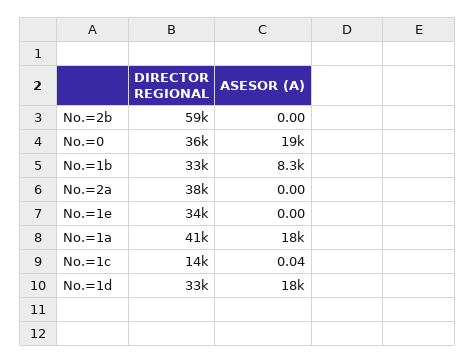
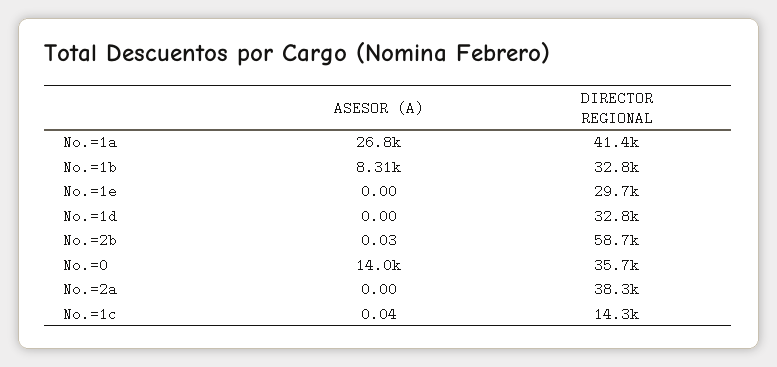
  {
    "DIRECTOR REGIONAL": {
      "No.=2b": 58700,
      "No.=0": 35700,
      "No.=1b": 32800,
      "No.=2a": 38300,
-     "No.=1e": 34000,
+     "No.=1e": 29700,
      "No.=1a": 41400,
      "No.=1c": 14300,
      "No.=1d": 32800
    },
    "ASESOR (A)": {
-     "No.=2b": 0,
+     "No.=2b": 0.03,
-     "No.=0": 19000,
+     "No.=0": 14000,
      "No.=1b": 8310,
      "No.=2a": 0,
      "No.=1e": 0,
-     "No.=1a": 18000,
+     "No.=1a": 26800,
      "No.=1c": 0.04,
-     "No.=1d": 18000
+     "No.=1d": 0
    }
  }

